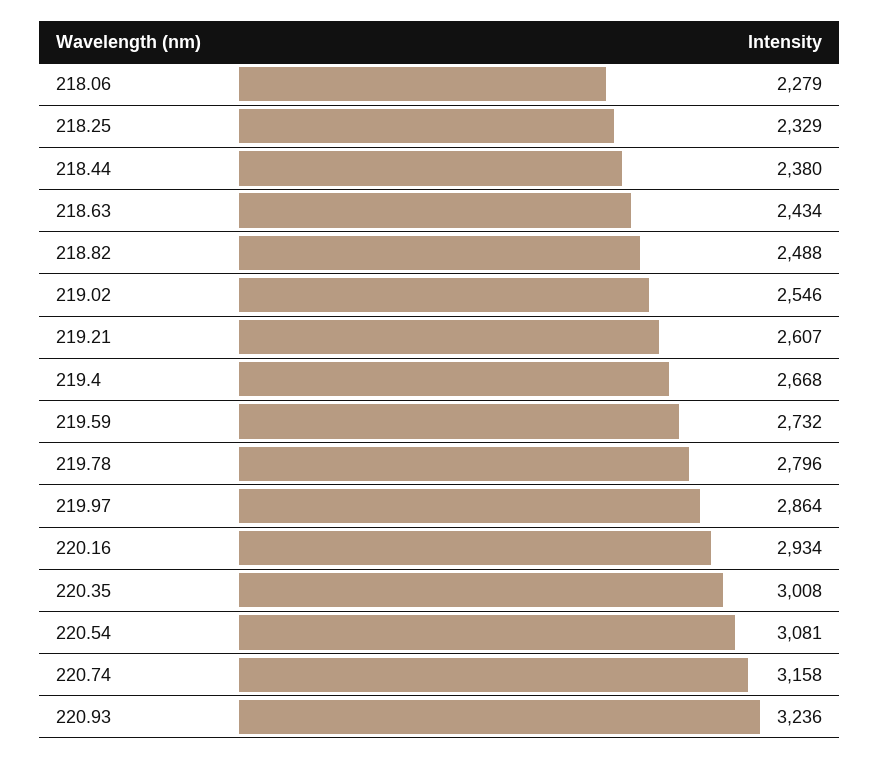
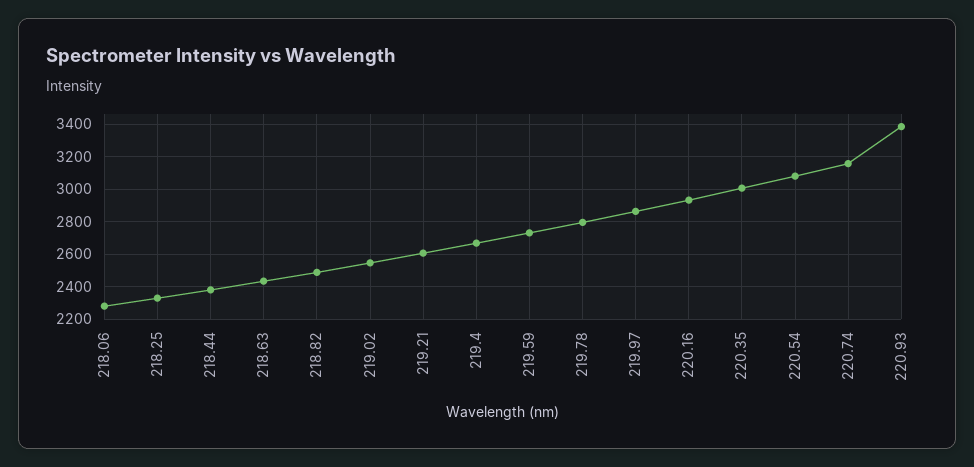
  {
    "218.06": 2279,
    "218.25": 2329,
    "218.44": 2380,
    "218.63": 2434,
    "218.82": 2488,
    "219.02": 2546,
    "219.21": 2607,
    "219.4": 2668,
    "219.59": 2732,
    "219.78": 2796,
    "219.97": 2864,
    "220.16": 2934,
    "220.35": 3008,
    "220.54": 3081,
    "220.74": 3158,
-   "220.93": 3236
+   "220.93": 3400
  }

